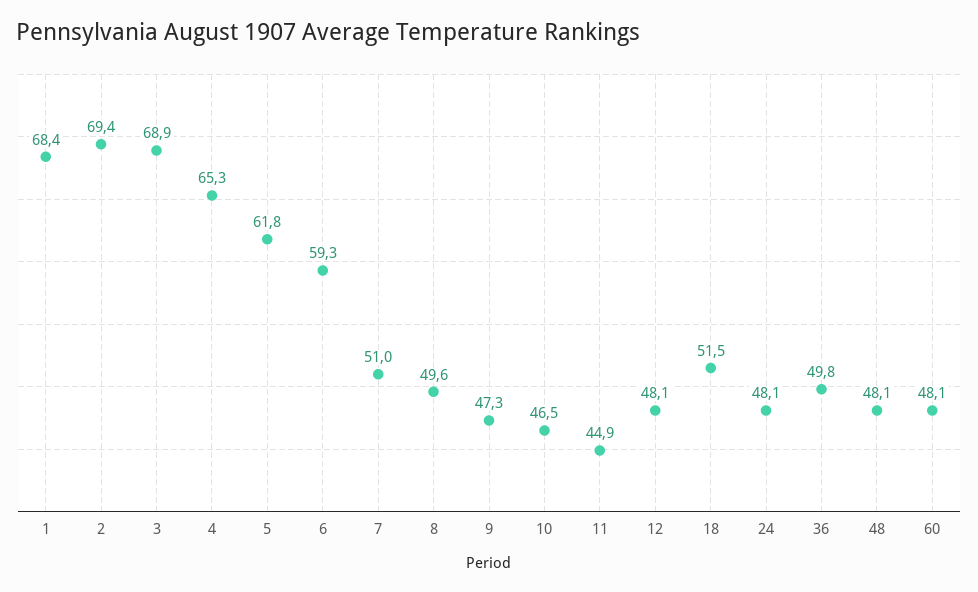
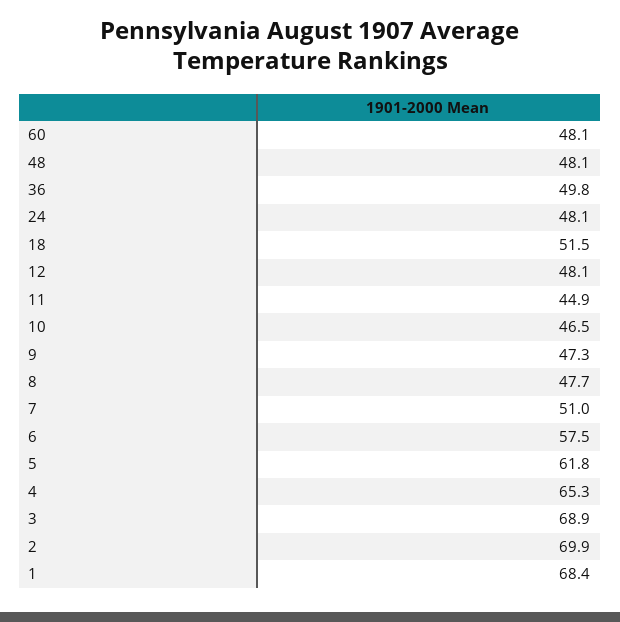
  {
    "1": 68.4,
-   "2": 69.4,
+   "2": 69.9,
    "3": 68.9,
    "4": 65.3,
    "5": 61.8,
-   "6": 59.3,
+   "6": 57.5,
    "7": 51,
-   "8": 49.6,
+   "8": 47.7,
    "9": 47.3,
    "10": 46.5,
    "11": 44.9,
    "12": 48.1,
    "18": 51.5,
    "24": 48.1,
    "36": 49.8,
    "48": 48.1,
    "60": 48.1
  }

